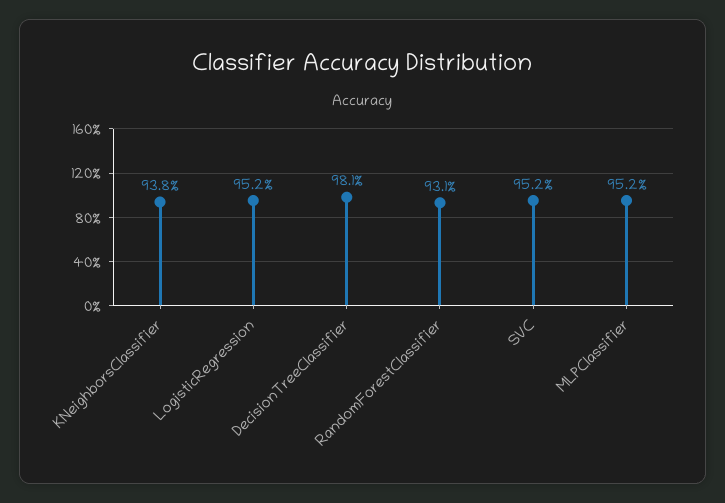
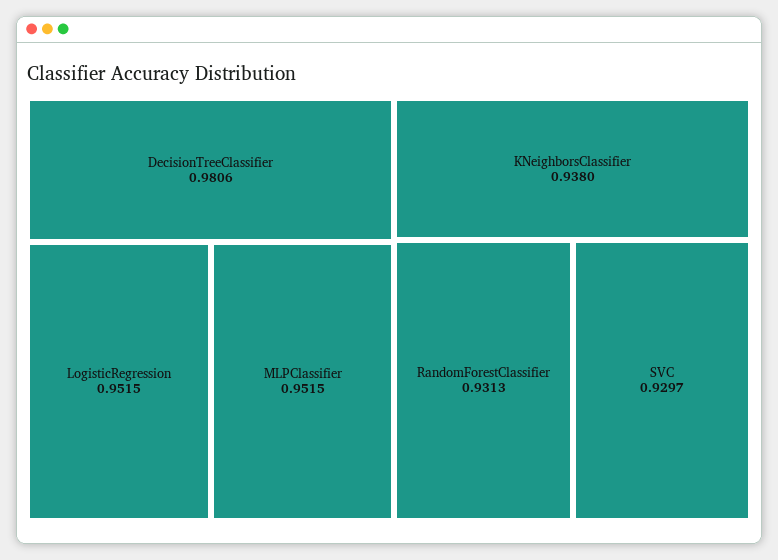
  {
    "KNeighborsClassifier": 0.938,
    "LogisticRegression": 0.9515,
    "DecisionTreeClassifier": 0.9806,
    "RandomForestClassifier": 0.9313,
-   "SVC": 0.952,
+   "SVC": 0.9297,
    "MLPClassifier": 0.9515
  }

